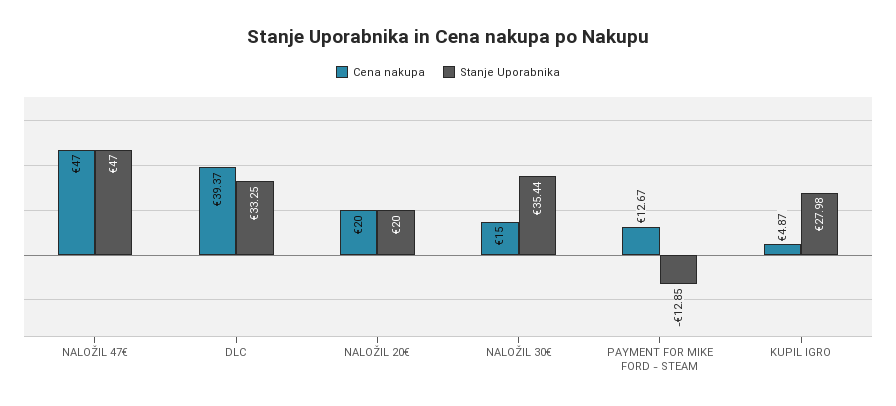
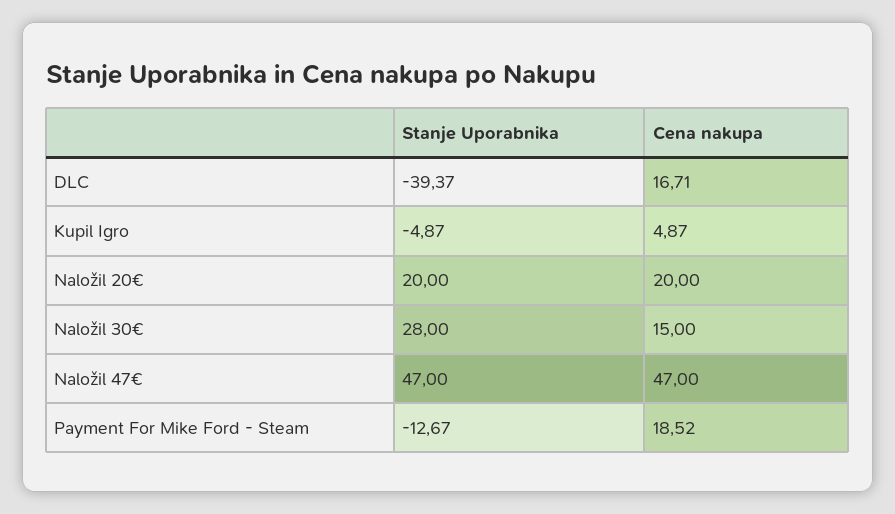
  {
    "Cena nakupa": {
      "NALOŽIL 47€": 47,
-     "DLC": 39.37,
+     "DLC": 16.71,
      "NALOŽIL 20€": 20,
      "NALOŽIL 30€": 15,
-     "PAYMENT FOR MIKE FORD - STEAM": 12.67,
+     "PAYMENT FOR MIKE FORD - STEAM": 18.52,
      "KUPIL IGRO": 4.87
    },
    "Stanje Uporabnika": {
      "NALOŽIL 47€": 47,
-     "DLC": 33.25,
+     "DLC": -39.37,
      "NALOŽIL 20€": 20,
-     "NALOŽIL 30€": 35.44,
+     "NALOŽIL 30€": 28,
-     "PAYMENT FOR MIKE FORD - STEAM": -12.85,
+     "PAYMENT FOR MIKE FORD - STEAM": -12.67,
-     "KUPIL IGRO": 27.98
+     "KUPIL IGRO": -4.87
    }
  }

